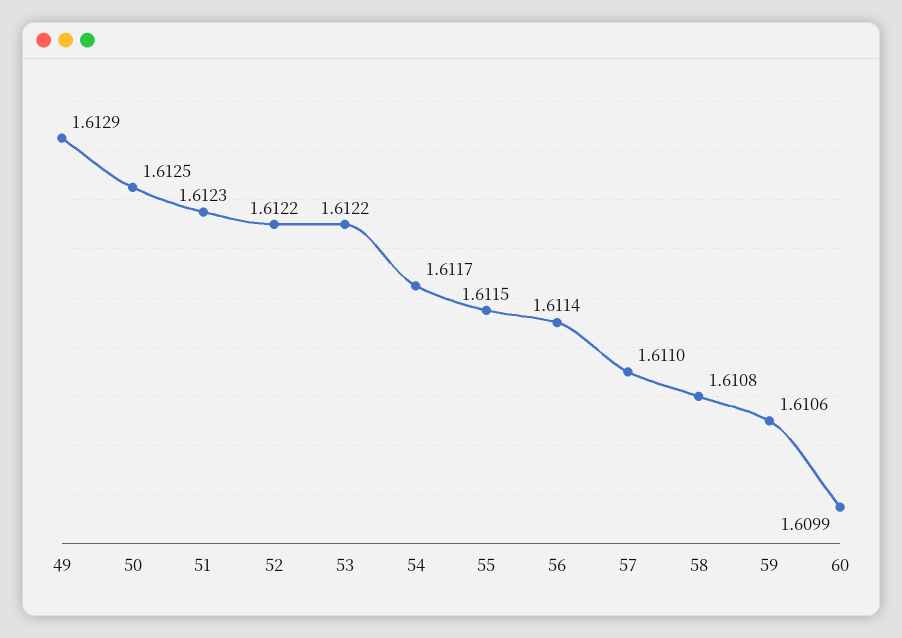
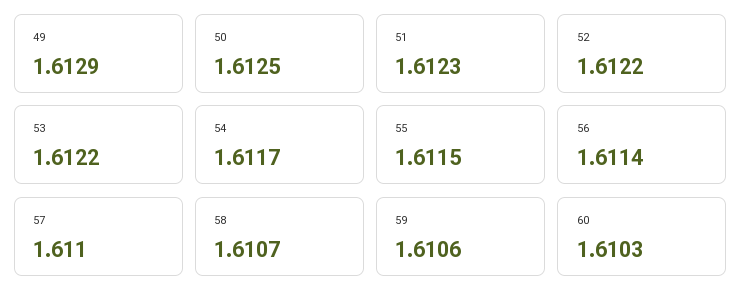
  {
    "49": 1.6129,
    "50": 1.6125,
    "51": 1.6123,
    "52": 1.6122,
    "53": 1.6122,
    "54": 1.6117,
    "55": 1.6115,
    "56": 1.6114,
    "57": 1.611,
-   "58": 1.6108,
+   "58": 1.6107,
    "59": 1.6106,
-   "60": 1.6099
+   "60": 1.6103
  }

